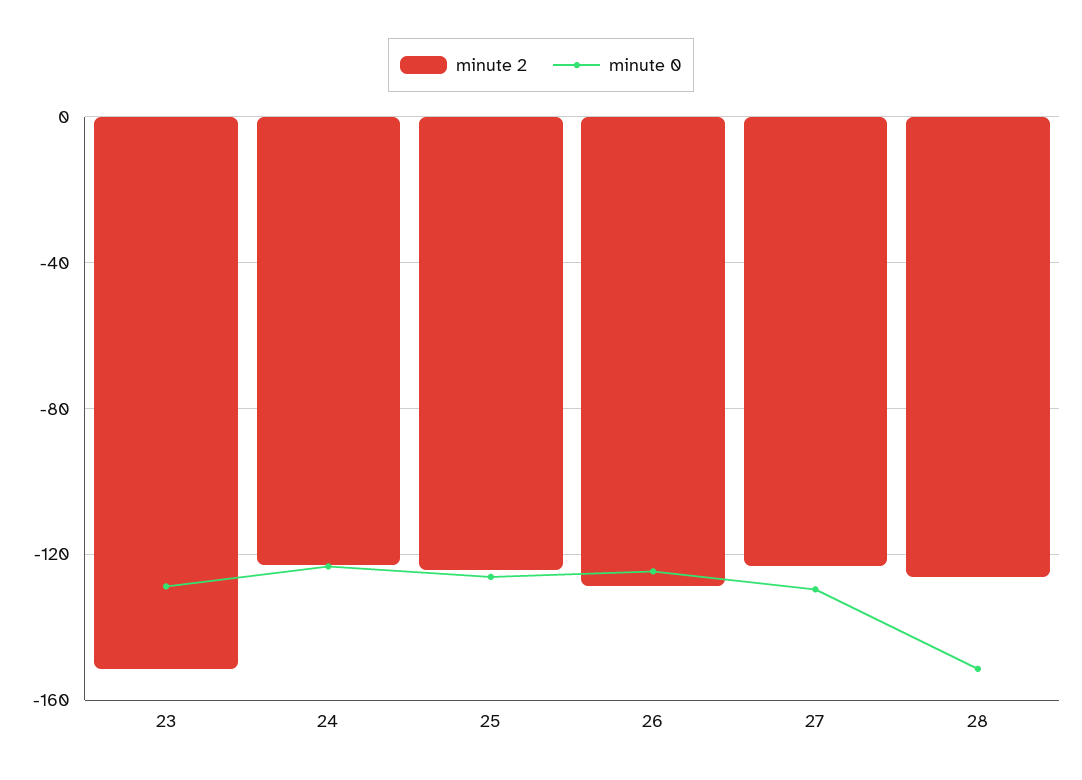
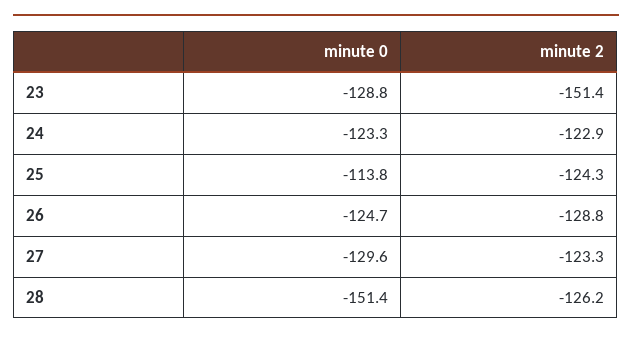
  {
    "minute 2": {
      "23": -151.4,
      "24": -122.9,
      "25": -124.3,
      "26": -128.8,
      "27": -123.3,
      "28": -126.2
    },
    "minute 0": {
      "23": -128.8,
      "24": -123.3,
-     "25": -125,
+     "25": -113.8,
      "26": -124.7,
      "27": -129.6,
      "28": -151.4
    }
  }

